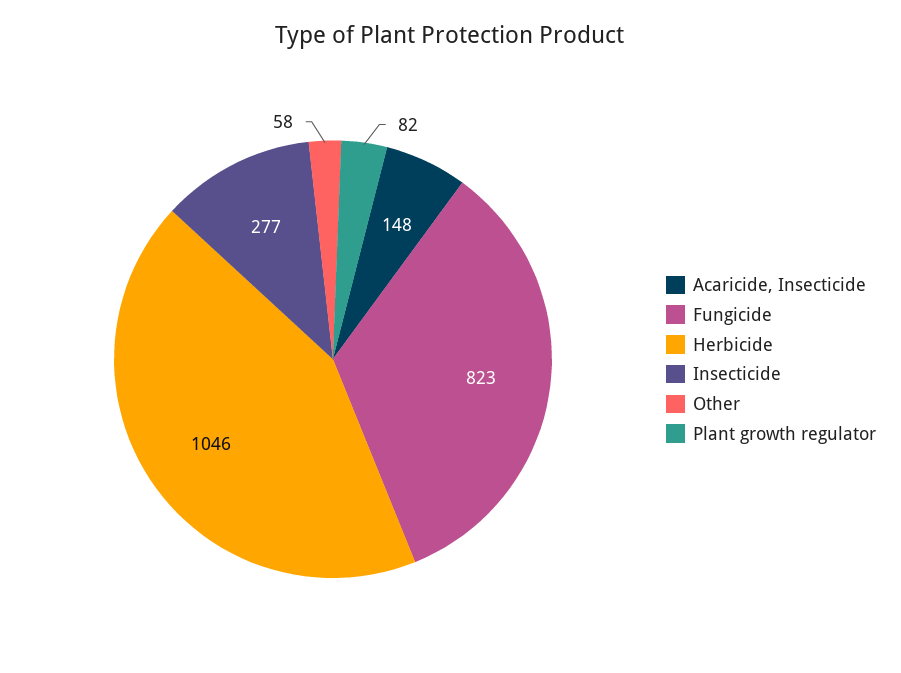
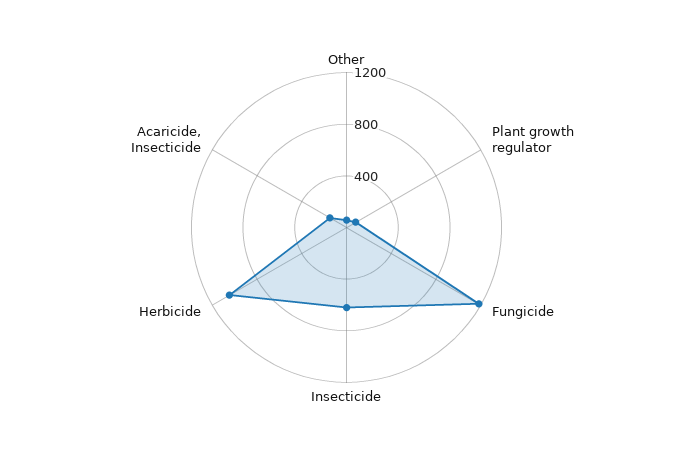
  {
    "Acaricide, Insecticide": 148,
-   "Fungicide": 823,
+   "Fungicide": 1200,
    "Herbicide": 1046,
-   "Insecticide": 277,
+   "Insecticide": 600,
    "Other": 58,
    "Plant growth regulator": 82
  }

